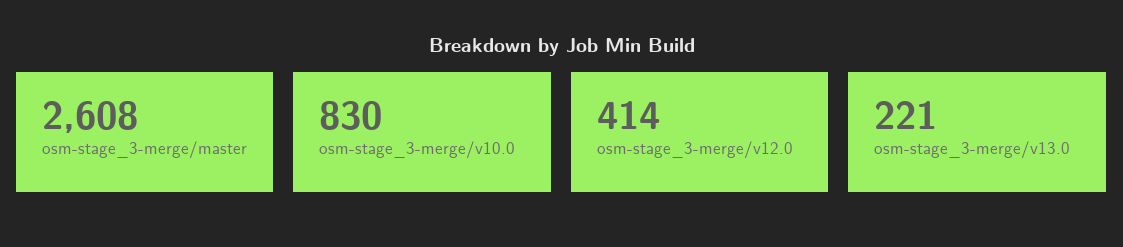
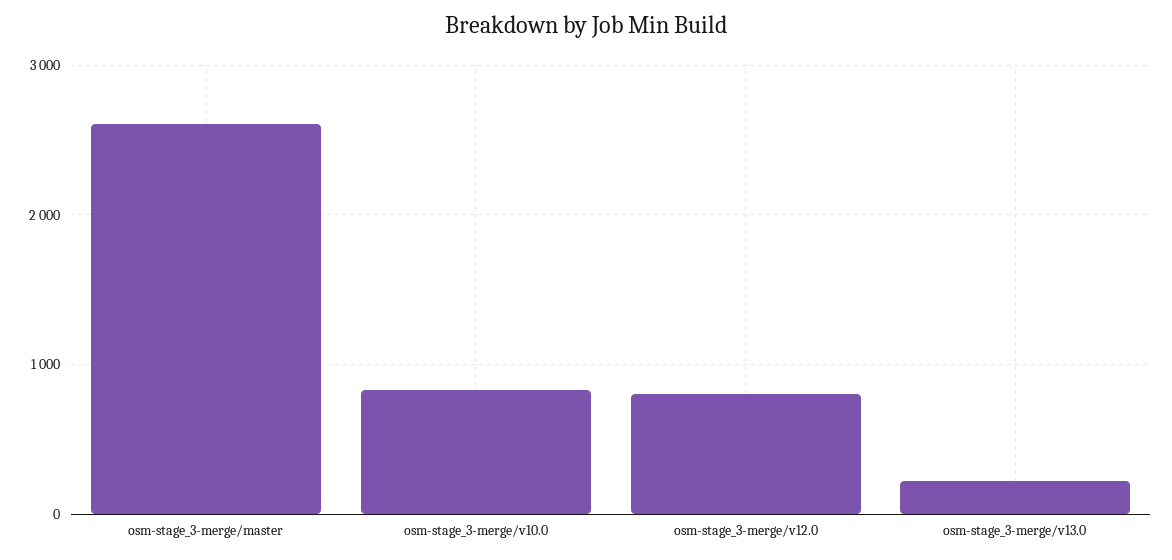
  {
    "osm-stage_3-merge/master": 2608,
    "osm-stage_3-merge/v10.0": 830,
-   "osm-stage_3-merge/v12.0": 414,
+   "osm-stage_3-merge/v12.0": 800,
    "osm-stage_3-merge/v13.0": 221
  }

